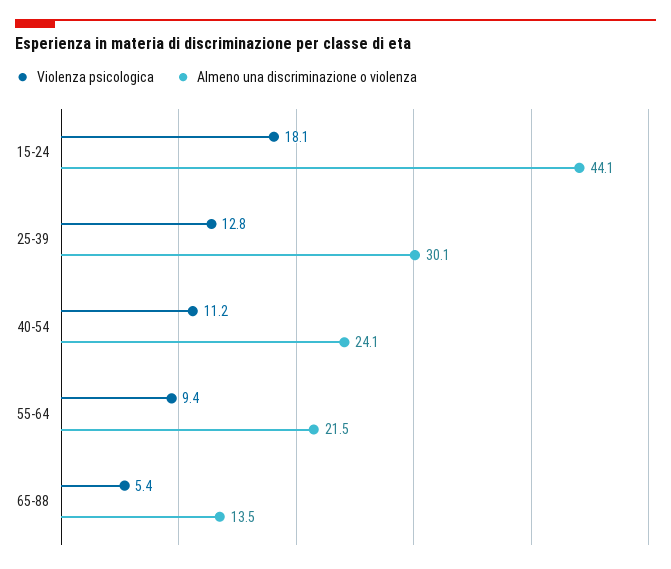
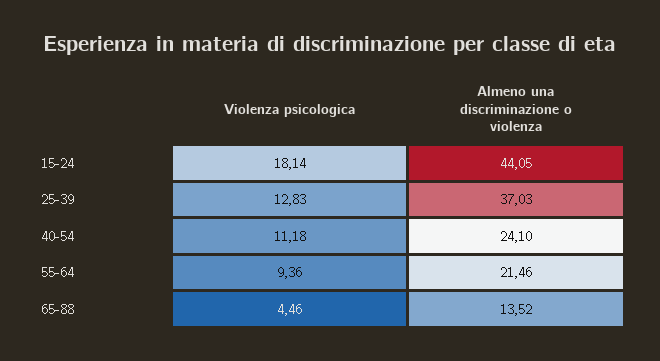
  {
    "Violenza psicologica": {
      "15-24": 18.14,
      "25-39": 12.83,
      "40-54": 11.18,
      "55-64": 9.36,
-     "65-88": 5.4
+     "65-88": 4.46
    },
    "Almeno una discriminazione o violenza": {
      "15-24": 44.05,
-     "25-39": 30.1,
+     "25-39": 37.03,
      "40-54": 24.1,
      "55-64": 21.46,
      "65-88": 13.52
    }
  }

